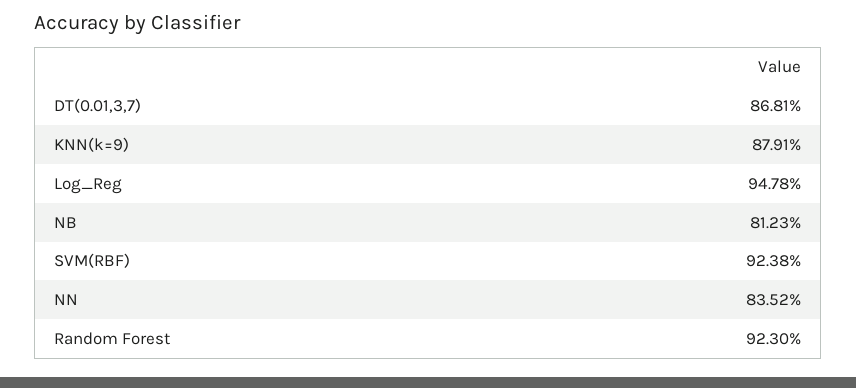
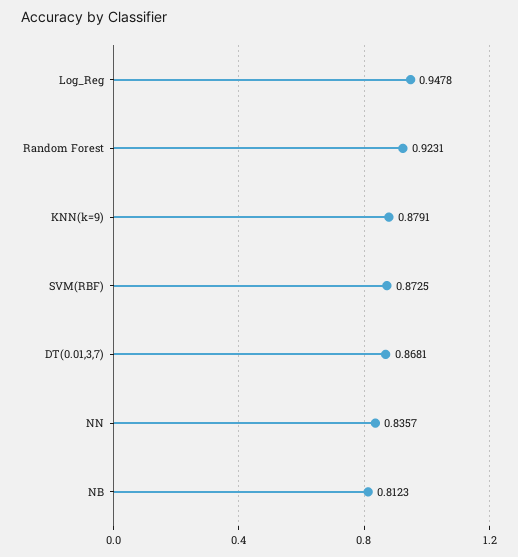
  {
    "DT(0.01,3,7)": 0.8681,
    "KNN(k=9)": 0.8791,
    "Log_Reg": 0.9478,
    "NB": 0.8123,
-   "SVM(RBF)": 0.9238,
+   "SVM(RBF)": 0.8725,
-   "NN": 0.8352,
+   "NN": 0.8357,
-   "Random Forest": 0.923
+   "Random Forest": 0.9231
  }

